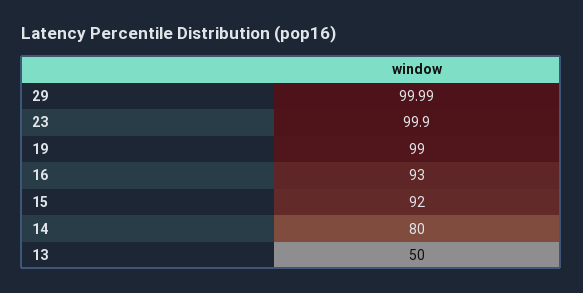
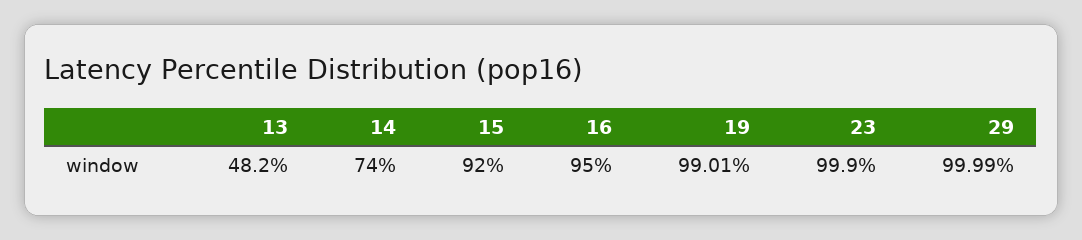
  {
    "29": 99.99,
    "23": 99.9,
-   "19": 99,
+   "19": 99.01,
-   "16": 93,
+   "16": 95,
    "15": 92,
-   "14": 80,
+   "14": 74,
-   "13": 50
+   "13": 48.2
  }

